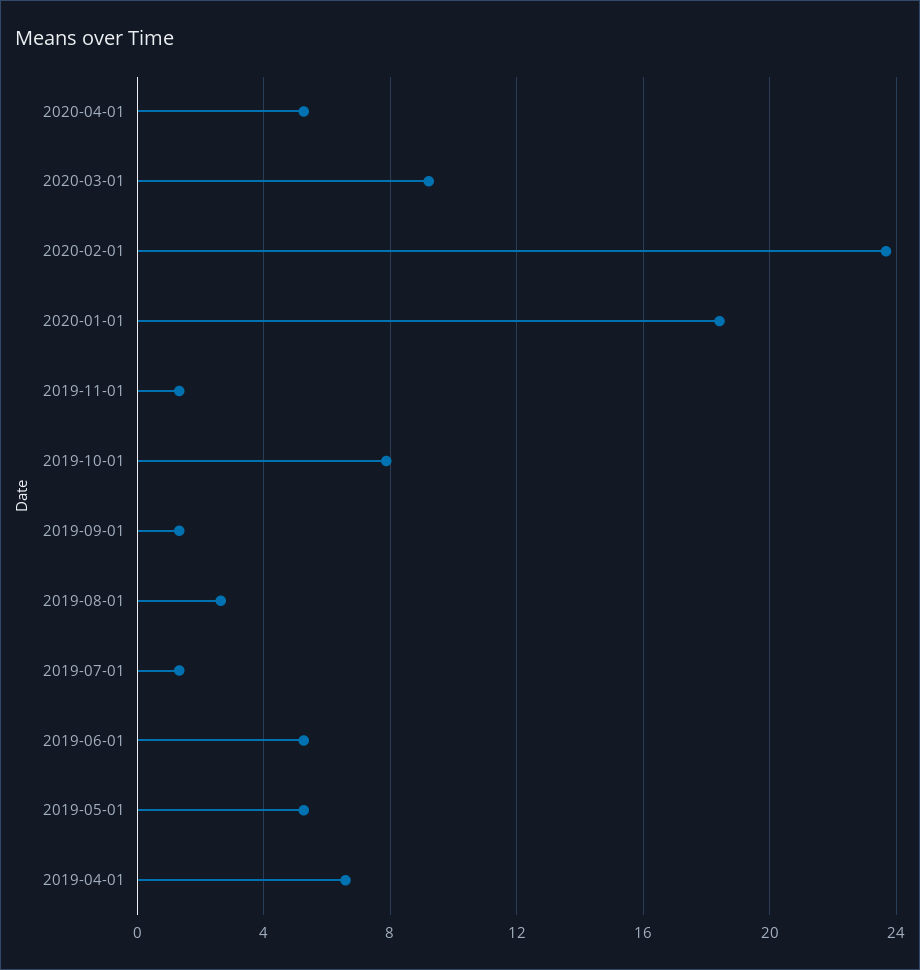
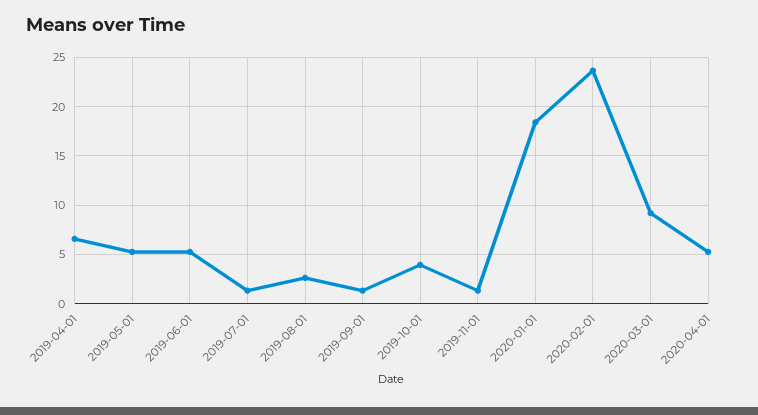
  {
    "2020-04-01": 5.5,
    "2020-03-01": 9,
    "2020-02-01": 23.5,
    "2020-01-01": 18.5,
    "2019-11-01": 1.5,
-   "2019-10-01": 8,
+   "2019-10-01": 4,
    "2019-09-01": 1.5,
    "2019-08-01": 2.5,
    "2019-07-01": 1.5,
    "2019-06-01": 5.5,
    "2019-05-01": 5.5,
    "2019-04-01": 6.5
  }

